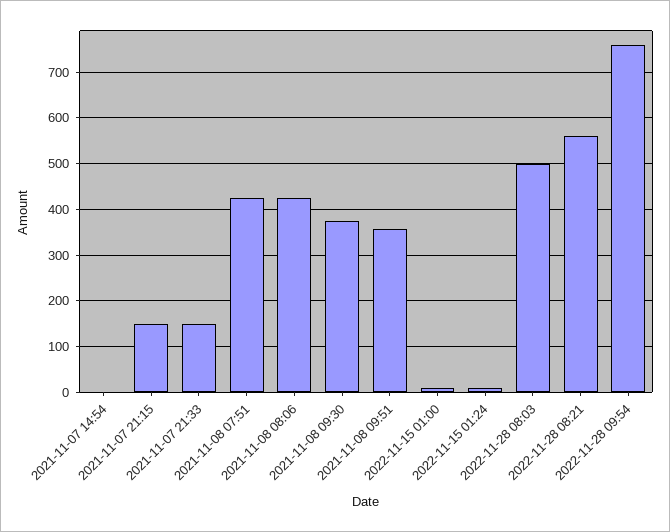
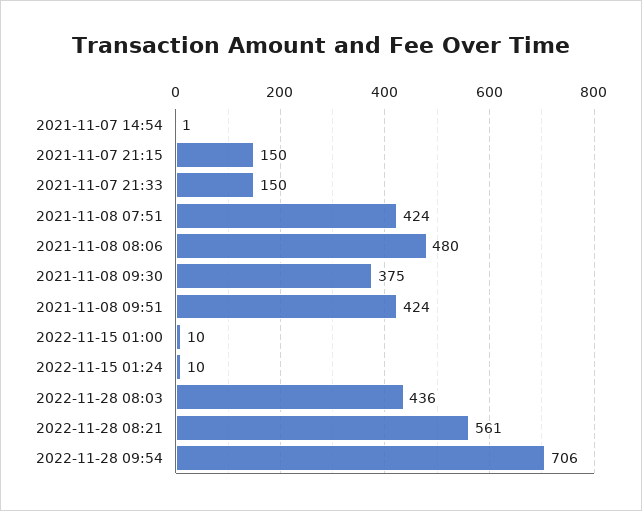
  {
    "2021-11-07 14:54": 1,
    "2021-11-07 21:15": 150,
    "2021-11-07 21:33": 150,
    "2021-11-08 07:51": 424,
-   "2021-11-08 08:06": 420,
+   "2021-11-08 08:06": 480,
    "2021-11-08 09:30": 375,
-   "2021-11-08 09:51": 360,
+   "2021-11-08 09:51": 424,
    "2022-11-15 01:00": 10,
    "2022-11-15 01:24": 10,
-   "2022-11-28 08:03": 500,
+   "2022-11-28 08:03": 436,
    "2022-11-28 08:21": 561,
-   "2022-11-28 09:54": 760
+   "2022-11-28 09:54": 706
  }

